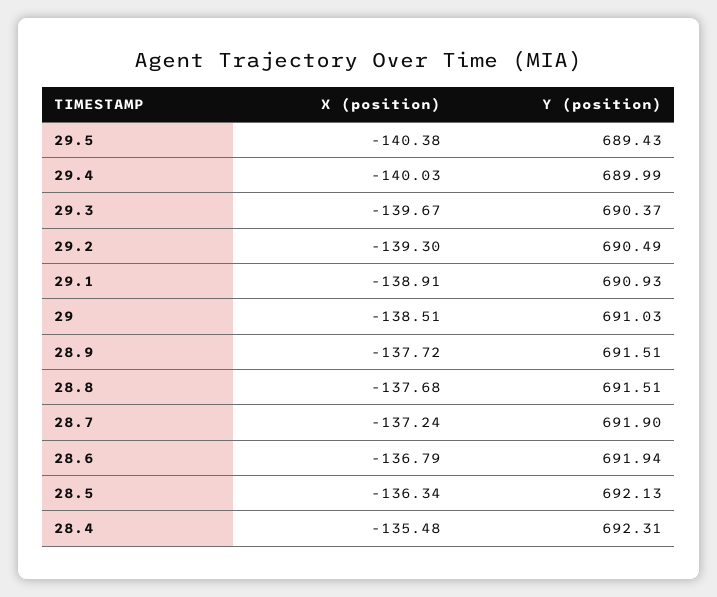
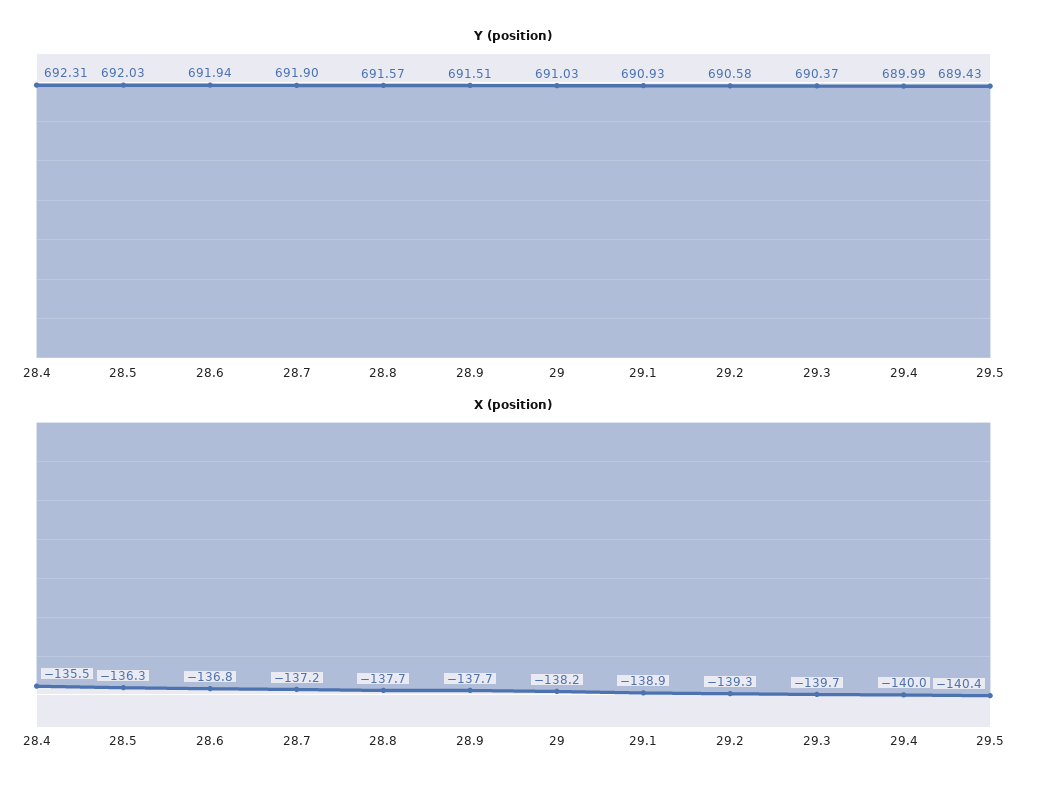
  {
    "X (position)": {
      "29.5": -140.38,
      "29.4": -140.03,
      "29.3": -139.67,
      "29.2": -139.3,
      "29.1": -138.91,
-     "29": -138.51,
+     "29": -138.2,
      "28.9": -137.72,
      "28.8": -137.68,
      "28.7": -137.24,
      "28.6": -136.79,
      "28.5": -136.34,
      "28.4": -135.48
    },
    "Y (position)": {
      "29.5": 689.43,
      "29.4": 689.99,
      "29.3": 690.37,
-     "29.2": 690.49,
+     "29.2": 690.58,
      "29.1": 690.93,
      "29": 691.03,
      "28.9": 691.51,
-     "28.8": 691.51,
+     "28.8": 691.57,
      "28.7": 691.9,
      "28.6": 691.94,
-     "28.5": 692.13,
+     "28.5": 692.03,
      "28.4": 692.31
    }
  }

